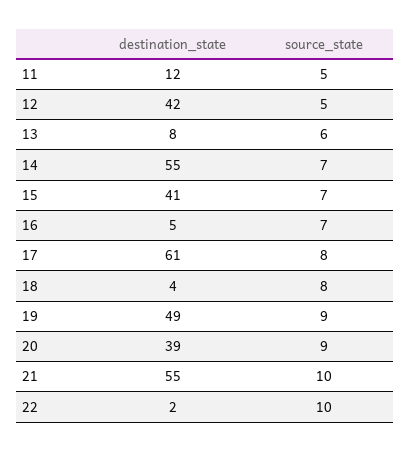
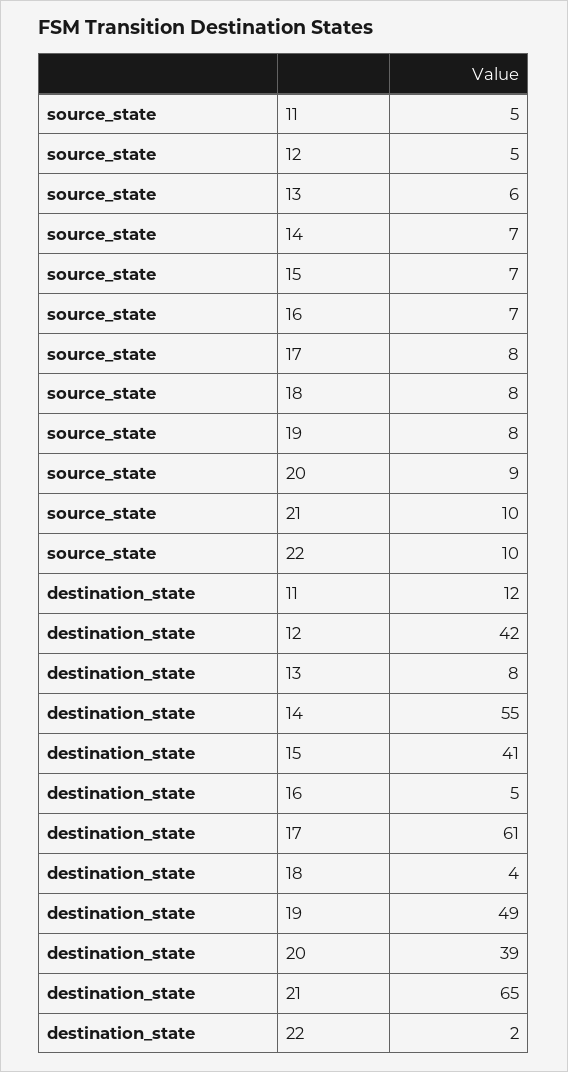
  {
    "destination_state": {
      "11": 12,
      "12": 42,
      "13": 8,
      "14": 55,
      "15": 41,
      "16": 5,
      "17": 61,
      "18": 4,
      "19": 49,
      "20": 39,
-     "21": 55,
+     "21": 65,
      "22": 2
    },
    "source_state": {
      "11": 5,
      "12": 5,
      "13": 6,
      "14": 7,
      "15": 7,
      "16": 7,
      "17": 8,
      "18": 8,
-     "19": 9,
+     "19": 8,
      "20": 9,
      "21": 10,
      "22": 10
    }
  }

